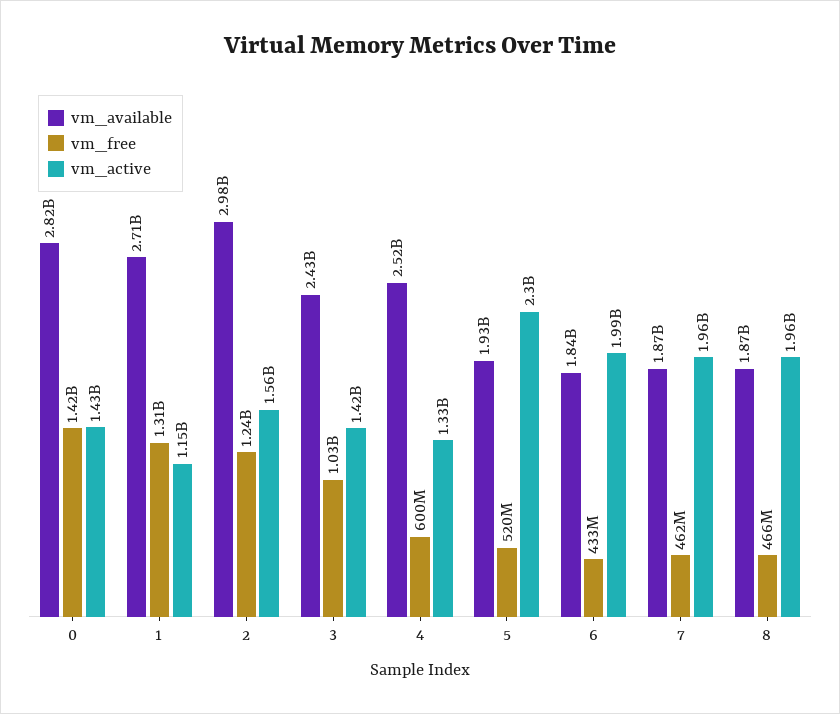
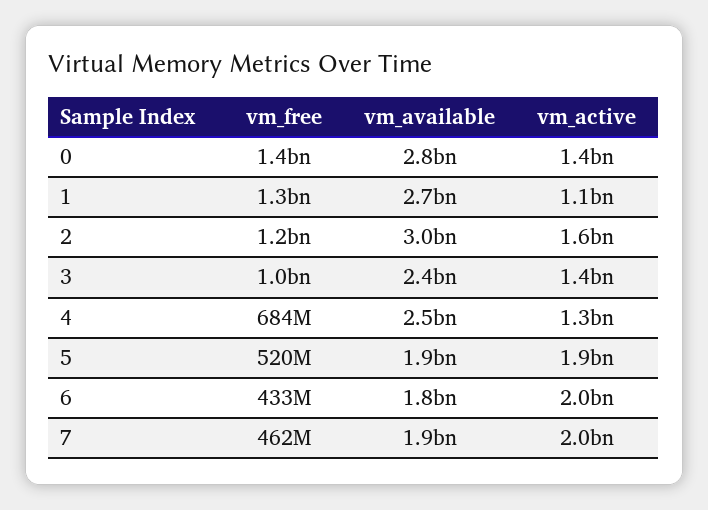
  {
    "vm_available": {
      "0": 2820000000,
      "1": 2710000000,
      "2": 2980000000,
      "3": 2430000000,
      "4": 2520000000,
      "5": 1930000000,
      "6": 1840000000,
-     "7": 1870000000,
+     "7": 1870000000
-     "8": 1870000000
    },
    "vm_free": {
      "0": 1420000000,
      "1": 1310000000,
      "2": 1240000000,
      "3": 1030000000,
-     "4": 600000000,
+     "4": 684000000,
      "5": 520000000,
      "6": 433000000,
-     "7": 462000000,
+     "7": 462000000
-     "8": 466000000
    },
    "vm_active": {
      "0": 1430000000,
      "1": 1150000000,
      "2": 1560000000,
      "3": 1420000000,
      "4": 1330000000,
-     "5": 2300000000,
+     "5": 1900000000,
      "6": 1990000000,
-     "7": 1960000000,
+     "7": 1960000000
-     "8": 1960000000
    }
  }

